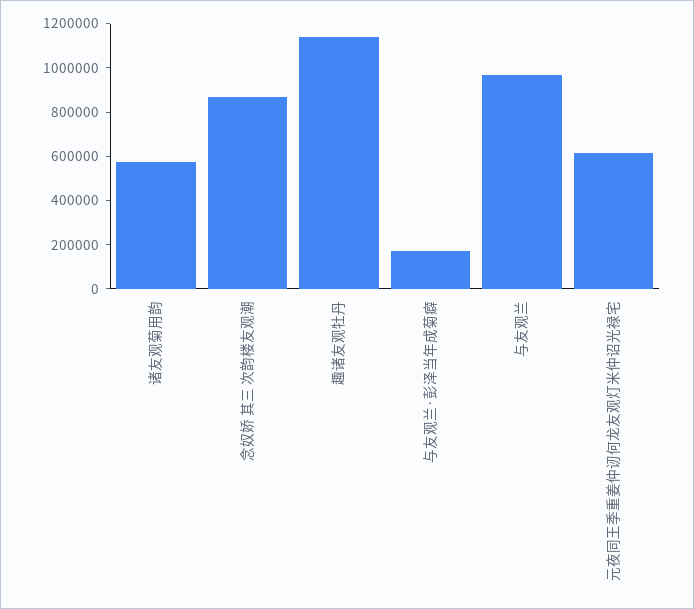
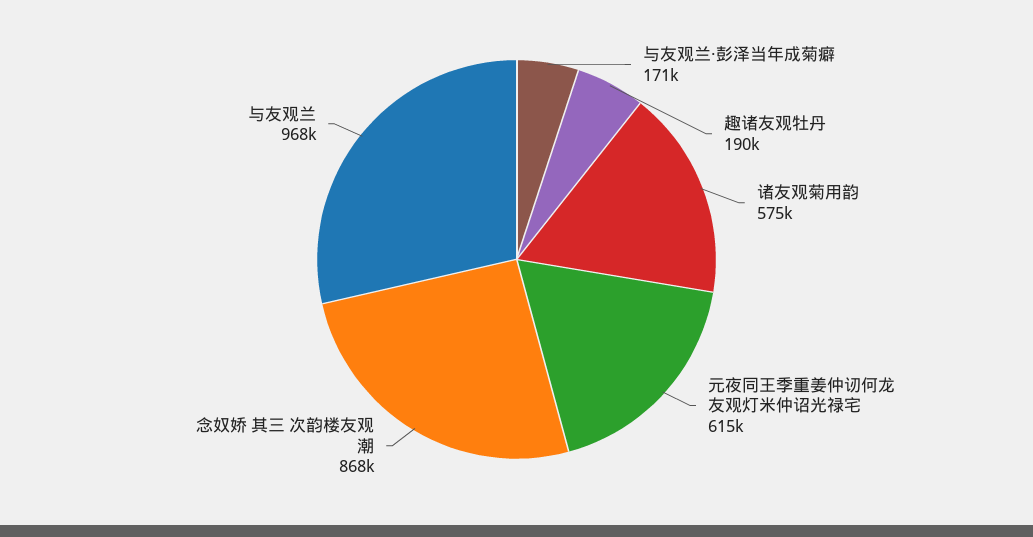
  {
    "诸友观菊用韵": 575000,
    "念奴娇 其三 次韵楼友观潮": 868000,
-   "趣诸友观牡丹": 1150000,
+   "趣诸友观牡丹": 190000,
    "与友观兰·彭泽当年成菊癖": 171000,
    "与友观兰": 968000,
    "元夜同王季重姜仲讱何龙友观灯米仲诏光禄宅": 615000
  }

